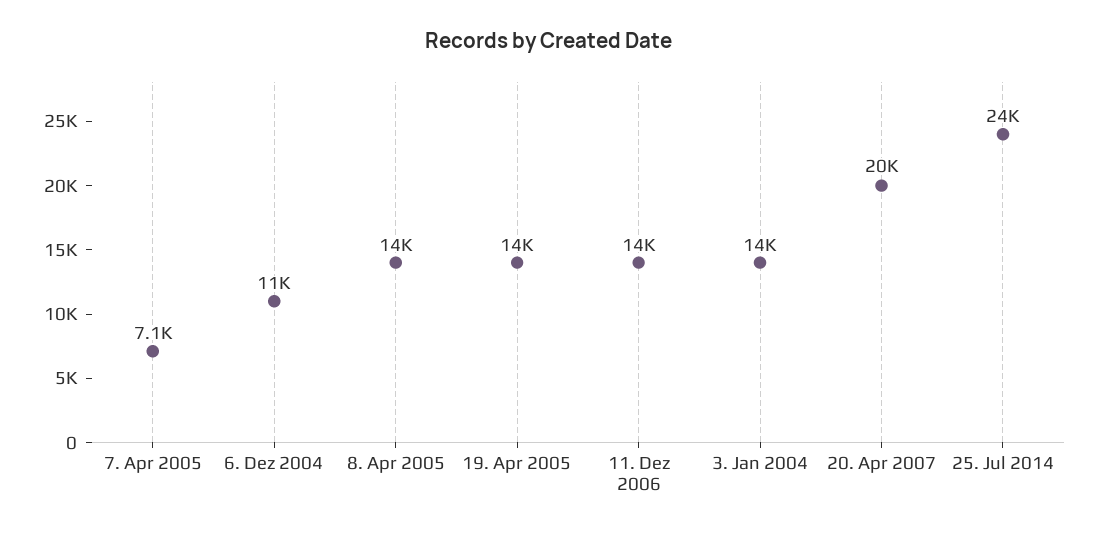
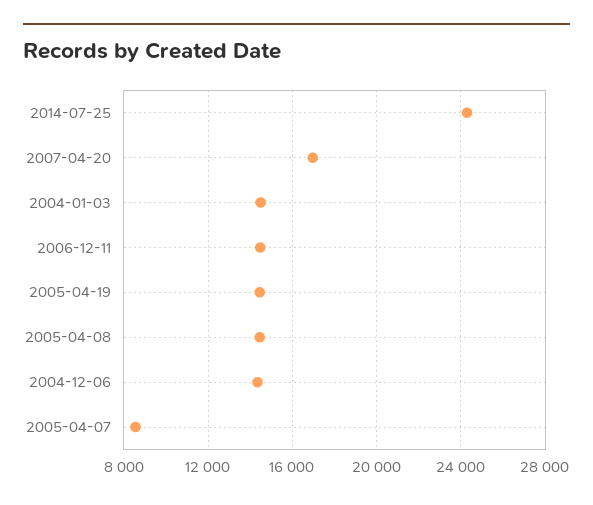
  {
-   "7. Apr 2005": 7100,
+   "7. Apr 2005": 8500,
-   "6. Dez 2004": 11000,
+   "6. Dez 2004": 14500,
    "8. Apr 2005": 14000,
    "19. Apr 2005": 14000,
    "11. Dez 2006": 14000,
    "3. Jan 2004": 14000,
-   "20. Apr 2007": 20000,
+   "20. Apr 2007": 17000,
    "25. Jul 2014": 24000
  }

